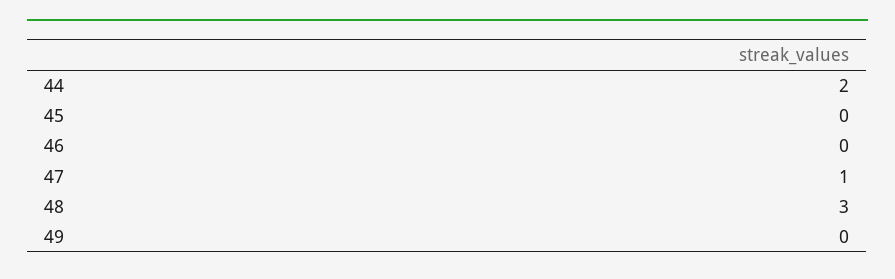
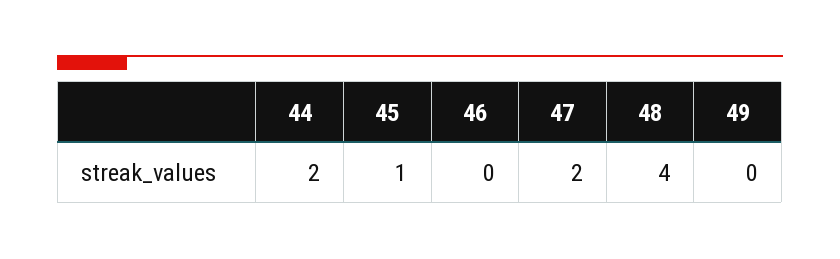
  {
    "44": 2,
-   "45": 0,
+   "45": 1,
    "46": 0,
-   "47": 1,
+   "47": 2,
-   "48": 3,
+   "48": 4,
    "49": 0
  }

